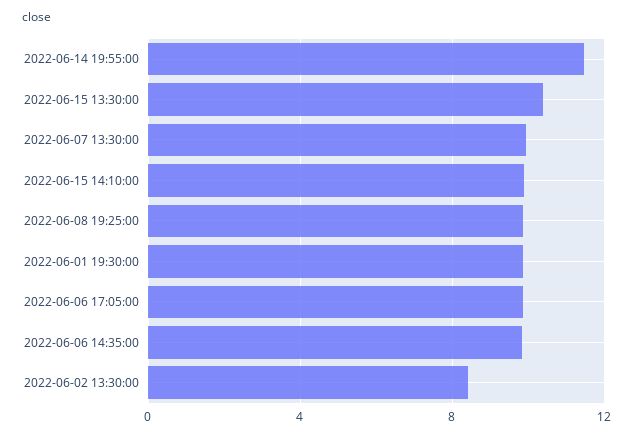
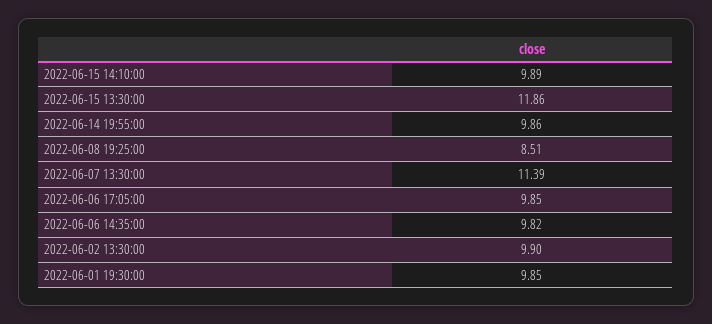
  {
-   "2022-06-14 19:55:00": 11.5,
+   "2022-06-14 19:55:00": 9.86,
-   "2022-06-15 13:30:00": 10.5,
+   "2022-06-15 13:30:00": 11.86,
-   "2022-06-07 13:30:00": 10,
+   "2022-06-07 13:30:00": 11.39,
    "2022-06-15 14:10:00": 9.89,
-   "2022-06-08 19:25:00": 10,
+   "2022-06-08 19:25:00": 8.51,
    "2022-06-01 19:30:00": 9.85,
    "2022-06-06 17:05:00": 9.85,
    "2022-06-06 14:35:00": 9.82,
-   "2022-06-02 13:30:00": 8.5
+   "2022-06-02 13:30:00": 9.9
  }

